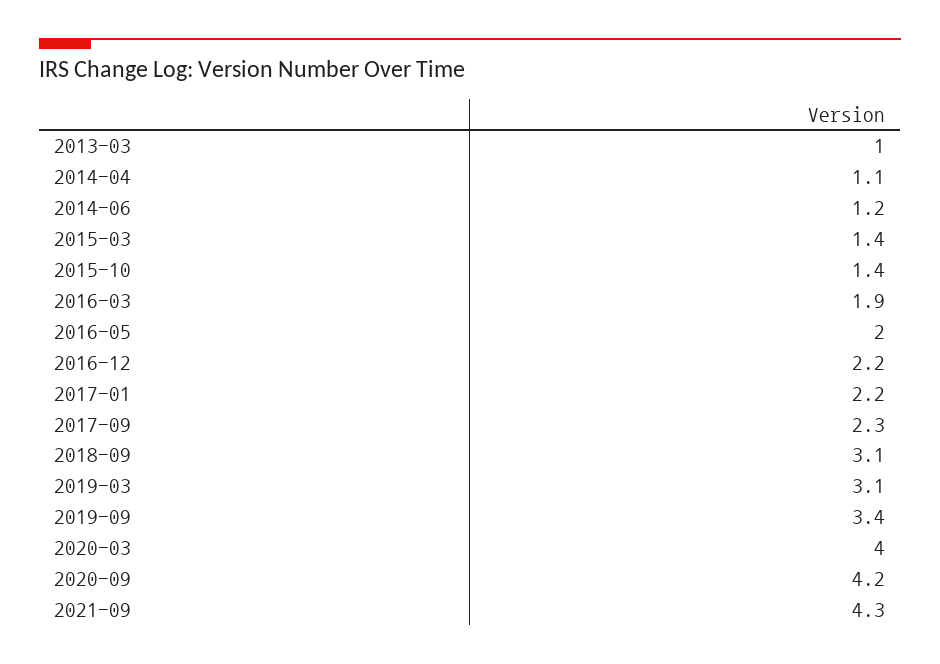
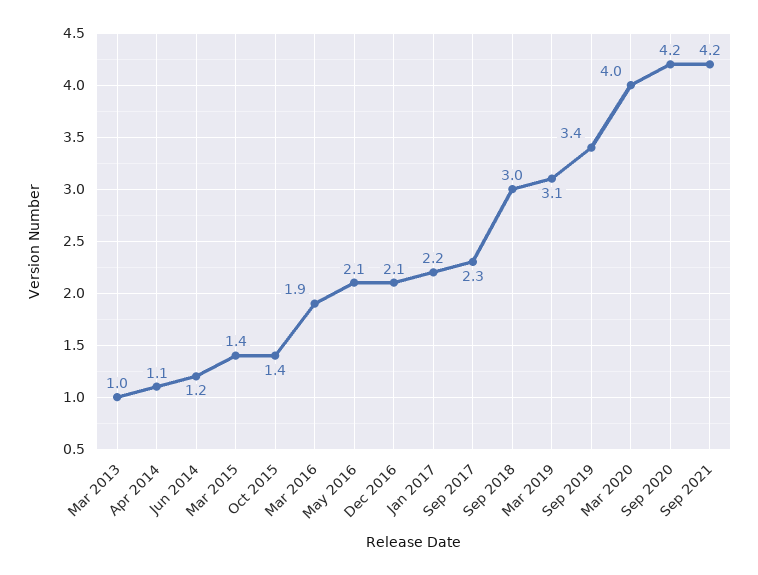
  {
    "2013-03": 1,
    "2014-04": 1.1,
    "2014-06": 1.2,
    "2015-03": 1.4,
    "2015-10": 1.4,
    "2016-03": 1.9,
-   "2016-05": 2,
+   "2016-05": 2.1,
-   "2016-12": 2.2,
+   "2016-12": 2.1,
    "2017-01": 2.2,
    "2017-09": 2.3,
-   "2018-09": 3.1,
+   "2018-09": 3,
    "2019-03": 3.1,
    "2019-09": 3.4,
    "2020-03": 4,
    "2020-09": 4.2,
-   "2021-09": 4.3
+   "2021-09": 4.2
  }

